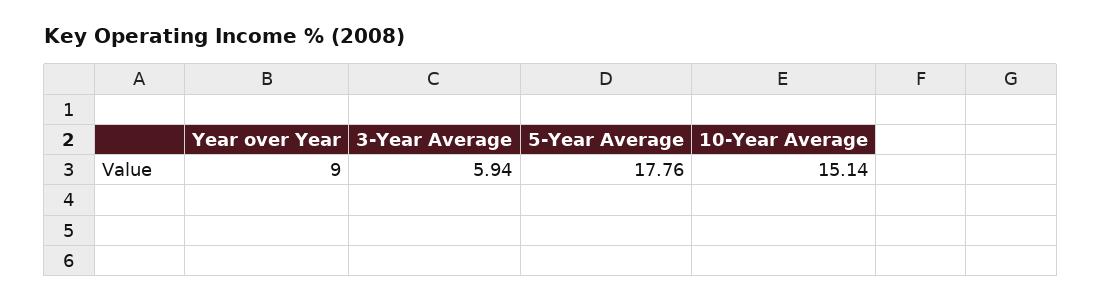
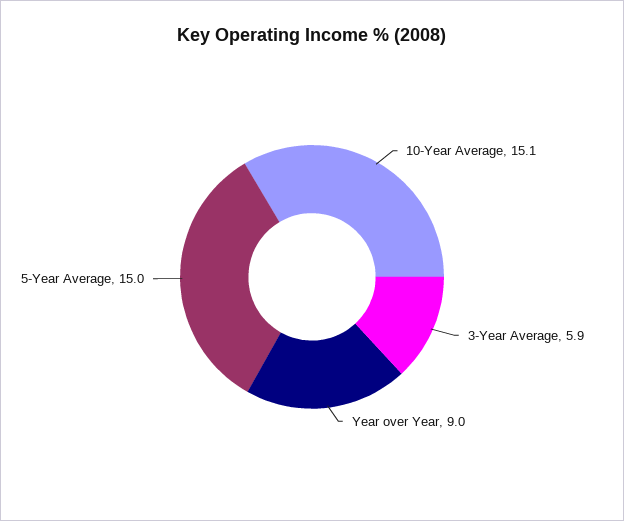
  {
    "Year over Year": 9,
    "3-Year Average": 5.94,
-   "5-Year Average": 17.76,
+   "5-Year Average": 15,
    "10-Year Average": 15.14
  }

